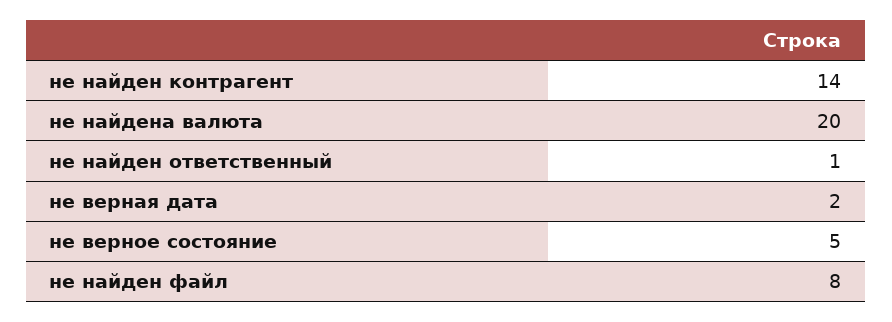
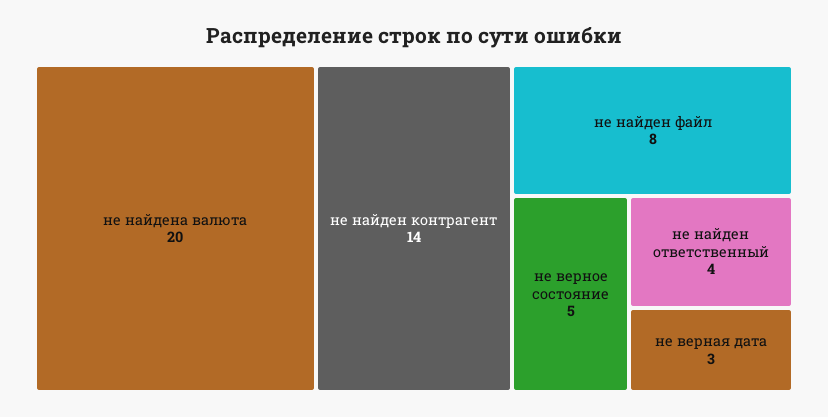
  {
    "не найден контрагент": 14,
    "не найдена валюта": 20,
-   "не найден ответственный": 1,
+   "не найден ответственный": 4,
-   "не верная дата": 2,
+   "не верная дата": 3,
    "не верное состояние": 5,
    "не найден файл": 8
  }

